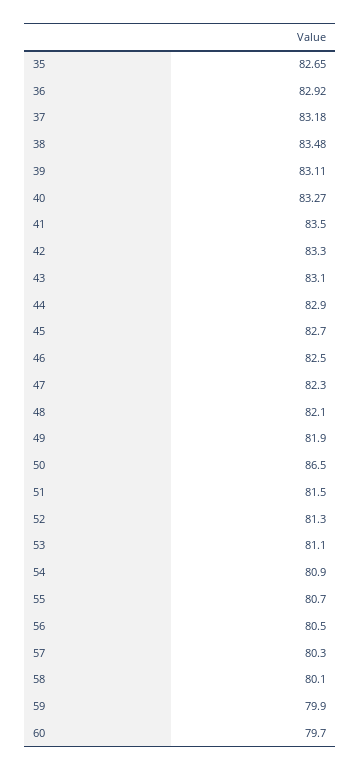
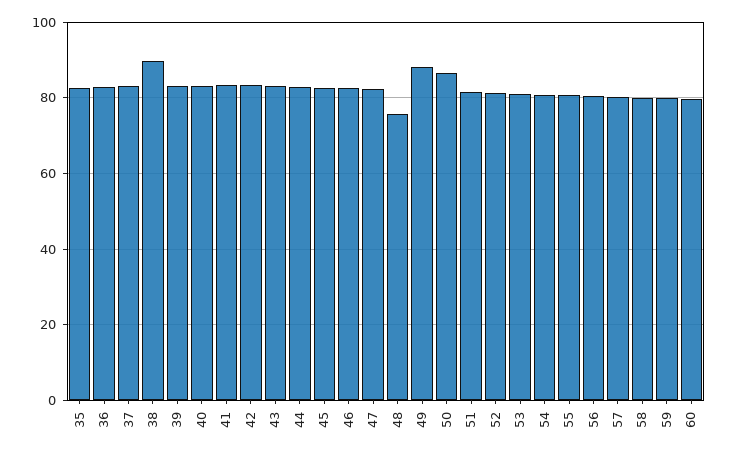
  {
    "35": 82.65,
    "36": 82.92,
    "37": 83.18,
-   "38": 83.48,
+   "38": 90,
    "39": 83.11,
    "40": 83.27,
    "41": 83.5,
    "42": 83.3,
    "43": 83.1,
    "44": 82.9,
    "45": 82.7,
    "46": 82.5,
    "47": 82.3,
-   "48": 82.1,
+   "48": 76,
-   "49": 81.9,
+   "49": 88,
    "50": 86.5,
    "51": 81.5,
    "52": 81.3,
    "53": 81.1,
    "54": 80.9,
    "55": 80.7,
    "56": 80.5,
    "57": 80.3,
    "58": 80.1,
    "59": 79.9,
    "60": 79.7
  }

